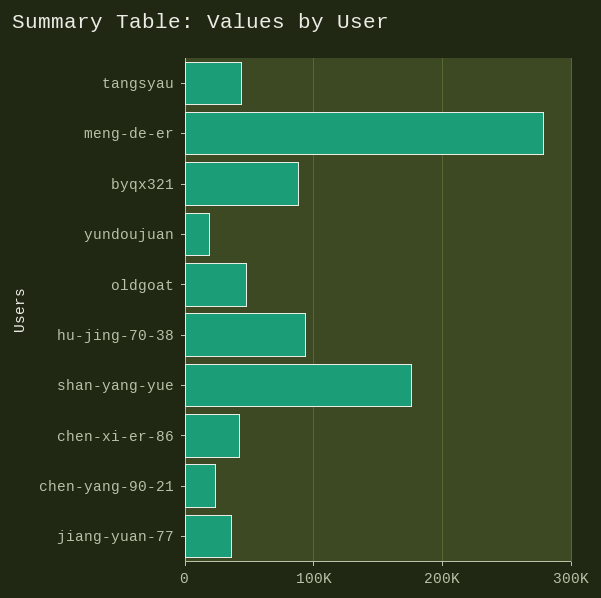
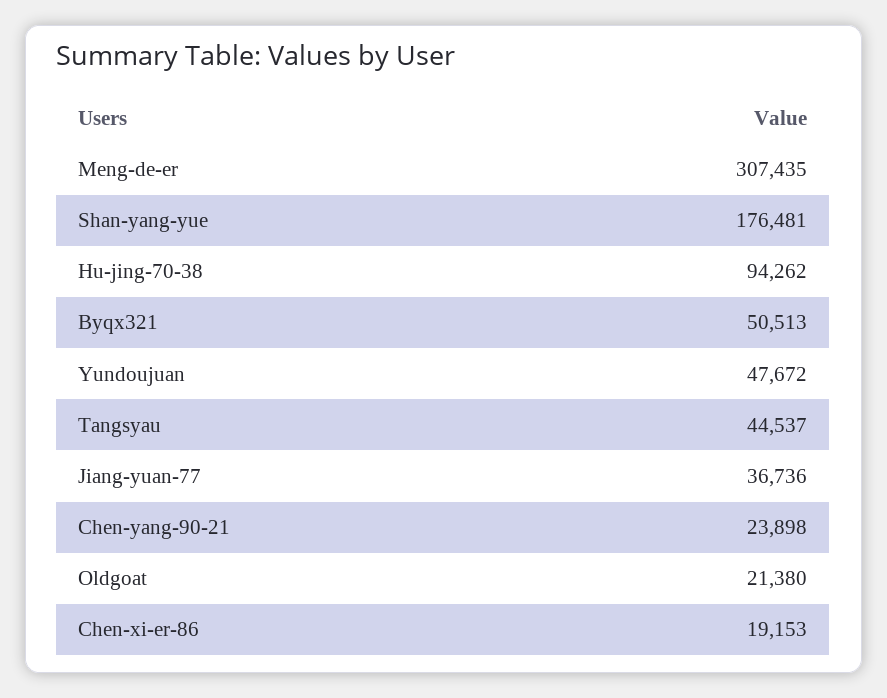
  {
    "tangsyau": 44537,
-   "meng-de-er": 280000,
+   "meng-de-er": 307435,
-   "byqx321": 90000,
+   "byqx321": 50513,
-   "yundoujuan": 20000,
+   "yundoujuan": 47672,
-   "oldgoat": 50000,
+   "oldgoat": 21380,
    "hu-jing-70-38": 94262,
    "shan-yang-yue": 176481,
-   "chen-xi-er-86": 40000,
+   "chen-xi-er-86": 19153,
    "chen-yang-90-21": 23898,
    "jiang-yuan-77": 36736
  }

